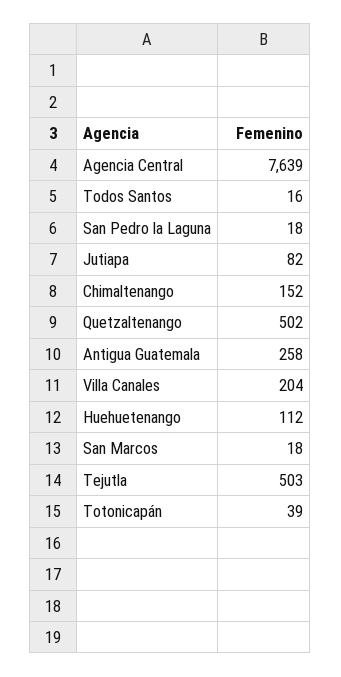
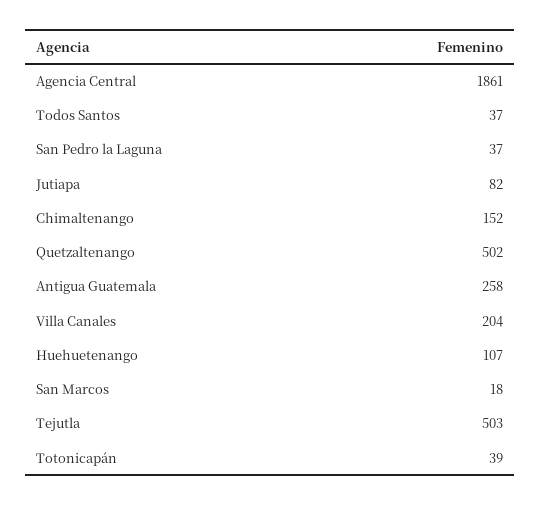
  {
-   "Agencia Central": 7639,
+   "Agencia Central": 1861,
-   "Todos Santos": 16,
+   "Todos Santos": 37,
-   "San Pedro la Laguna": 18,
+   "San Pedro la Laguna": 37,
    "Jutiapa": 82,
    "Chimaltenango": 152,
    "Quetzaltenango": 502,
    "Antigua Guatemala": 258,
    "Villa Canales": 204,
-   "Huehuetenango": 112,
+   "Huehuetenango": 107,
    "San Marcos": 18,
    "Tejutla": 503,
    "Totonicapán": 39
  }

